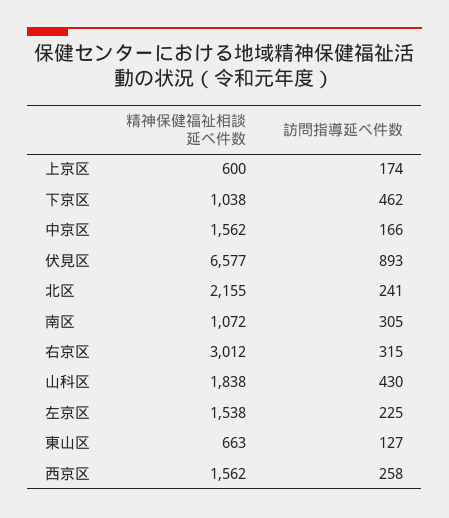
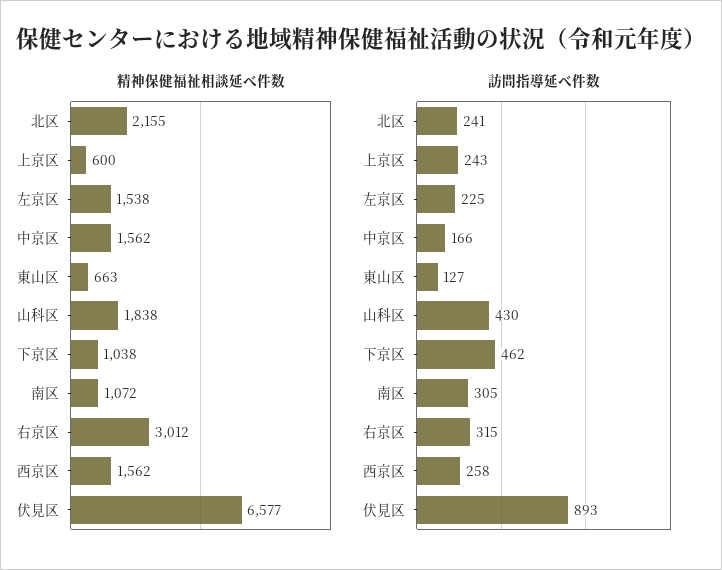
  {
    "精神保健福祉相談延べ件数": {
      "上京区": 600,
      "下京区": 1038,
      "中京区": 1562,
      "伏見区": 6577,
      "北区": 2155,
      "南区": 1072,
      "右京区": 3012,
      "山科区": 1838,
      "左京区": 1538,
      "東山区": 663,
      "西京区": 1562
    },
    "訪問指導延べ件数": {
-     "上京区": 174,
+     "上京区": 243,
      "下京区": 462,
      "中京区": 166,
      "伏見区": 893,
      "北区": 241,
      "南区": 305,
      "右京区": 315,
      "山科区": 430,
      "左京区": 225,
      "東山区": 127,
      "西京区": 258
    }
  }

